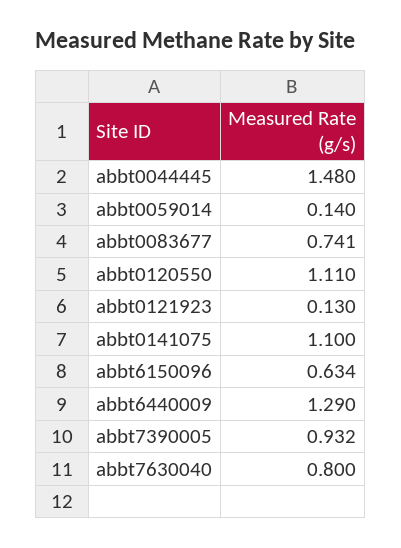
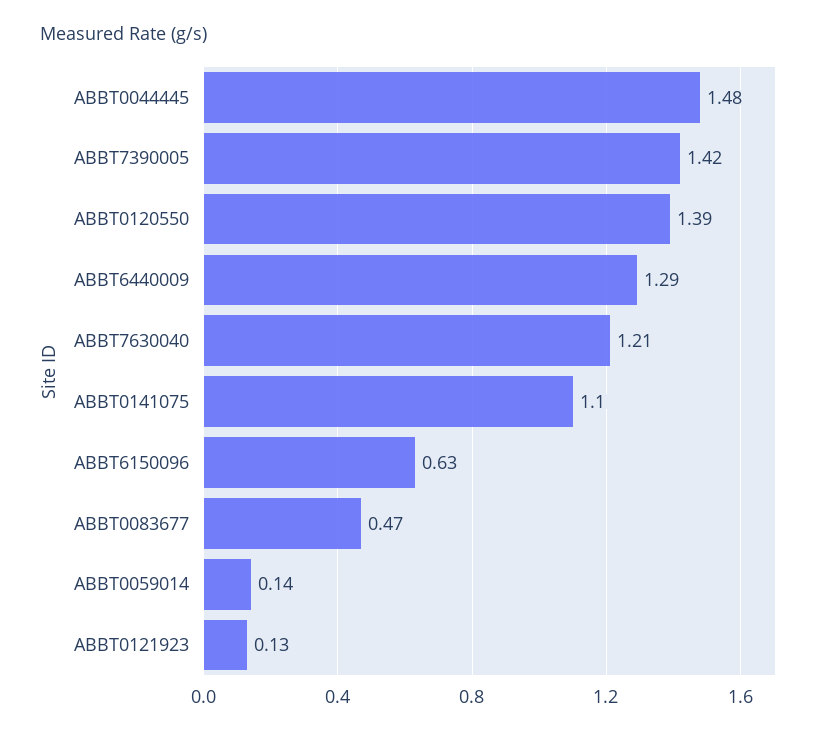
  {
    "abbt0044445": 1.48,
    "abbt0059014": 0.14,
-   "abbt0083677": 0.741,
+   "abbt0083677": 0.47,
-   "abbt0120550": 1.11,
+   "abbt0120550": 1.39,
    "abbt0121923": 0.13,
    "abbt0141075": 1.1,
    "abbt6150096": 0.634,
    "abbt6440009": 1.29,
-   "abbt7390005": 0.932,
+   "abbt7390005": 1.42,
-   "abbt7630040": 0.8
+   "abbt7630040": 1.21
  }

